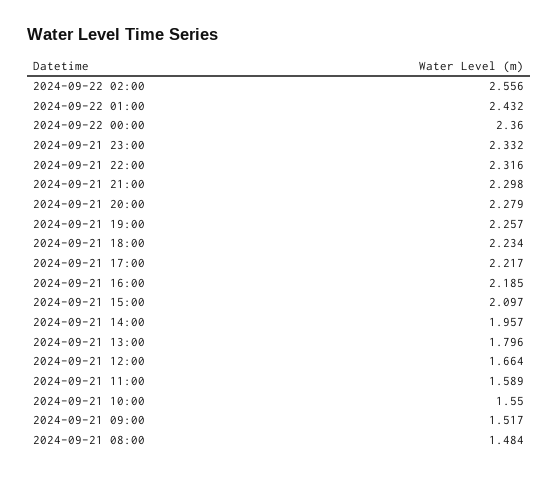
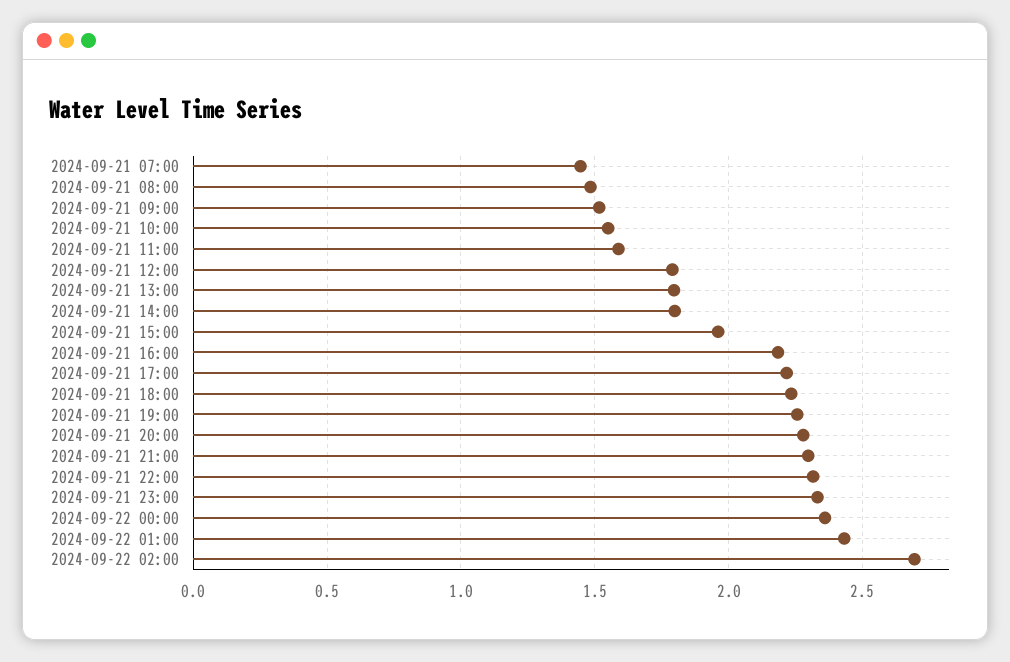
  {
-   "2024-09-22 02:00": 2.556,
+   "2024-09-22 02:00": 2.7,
    "2024-09-22 01:00": 2.432,
    "2024-09-22 00:00": 2.36,
    "2024-09-21 23:00": 2.332,
    "2024-09-21 22:00": 2.316,
    "2024-09-21 21:00": 2.298,
    "2024-09-21 20:00": 2.279,
    "2024-09-21 19:00": 2.257,
    "2024-09-21 18:00": 2.234,
    "2024-09-21 17:00": 2.217,
    "2024-09-21 16:00": 2.185,
-   "2024-09-21 15:00": 2.097,
+   "2024-09-21 15:00": 1.95,
-   "2024-09-21 14:00": 1.957,
+   "2024-09-21 14:00": 1.8,
    "2024-09-21 13:00": 1.796,
-   "2024-09-21 12:00": 1.664,
+   "2024-09-21 12:00": 1.8,
    "2024-09-21 11:00": 1.589,
    "2024-09-21 10:00": 1.55,
    "2024-09-21 09:00": 1.517,
-   "2024-09-21 08:00": 1.484
+   "2024-09-21 08:00": 1.484,
+   "2024-09-21 07:00": 1.45
  }

